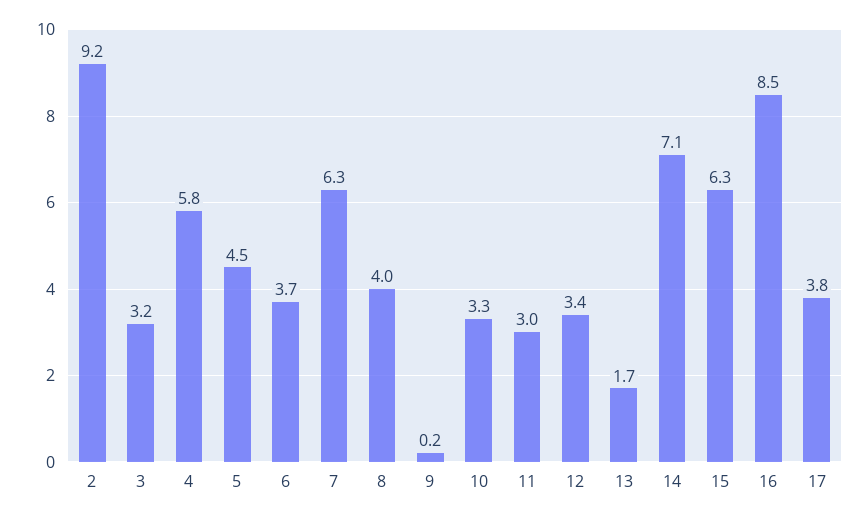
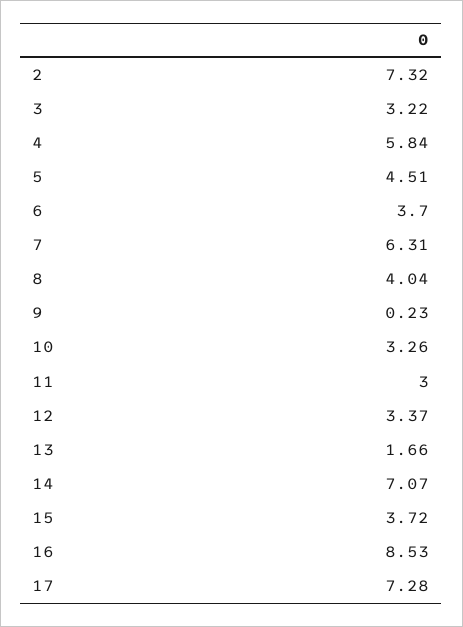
  {
-   "2": 9.2,
+   "2": 7.32,
    "3": 3.22,
    "4": 5.84,
    "5": 4.51,
    "6": 3.7,
    "7": 6.31,
    "8": 4.04,
    "9": 0.23,
    "10": 3.26,
    "11": 3,
    "12": 3.37,
    "13": 1.66,
    "14": 7.07,
-   "15": 6.3,
+   "15": 3.72,
    "16": 8.53,
-   "17": 3.8
+   "17": 7.28
  }

